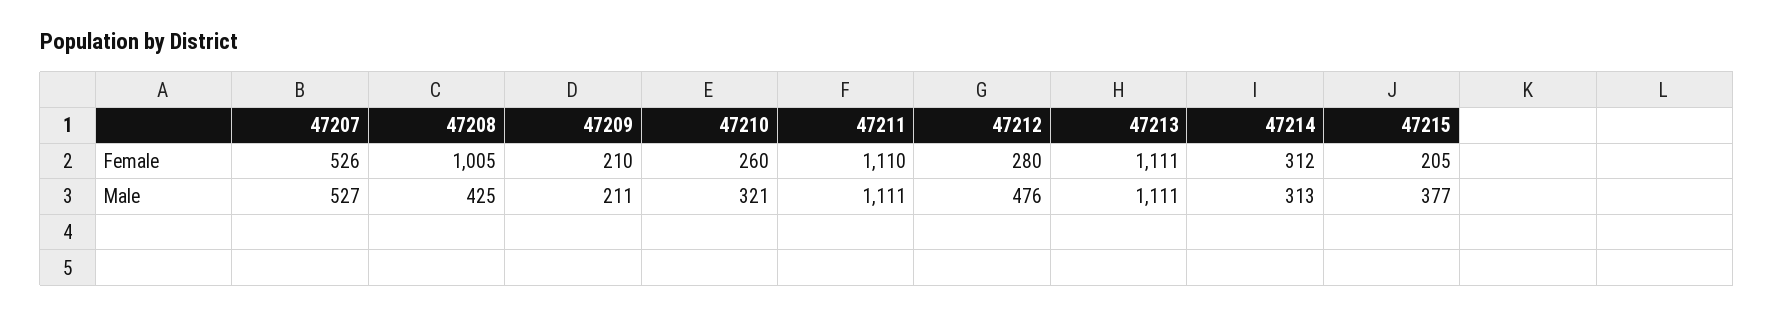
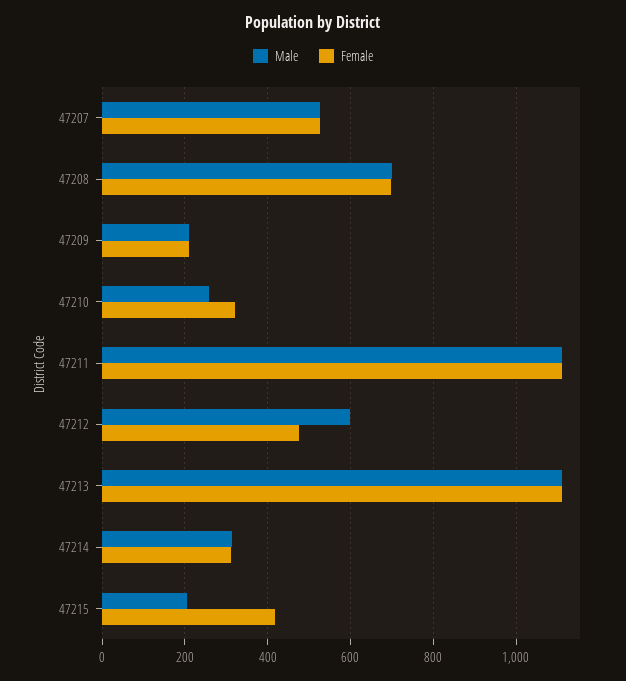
  {
    "Female": {
      "47207": 526,
-     "47208": 1005,
+     "47208": 700,
      "47209": 210,
-     "47210": 260,
+     "47210": 320,
      "47211": 1110,
-     "47212": 280,
+     "47212": 480,
      "47213": 1111,
      "47214": 312,
-     "47215": 205
+     "47215": 420
    },
    "Male": {
      "47207": 527,
-     "47208": 425,
+     "47208": 700,
      "47209": 211,
-     "47210": 321,
+     "47210": 260,
      "47211": 1111,
-     "47212": 476,
+     "47212": 600,
      "47213": 1111,
      "47214": 313,
-     "47215": 377
+     "47215": 200
    }
  }

